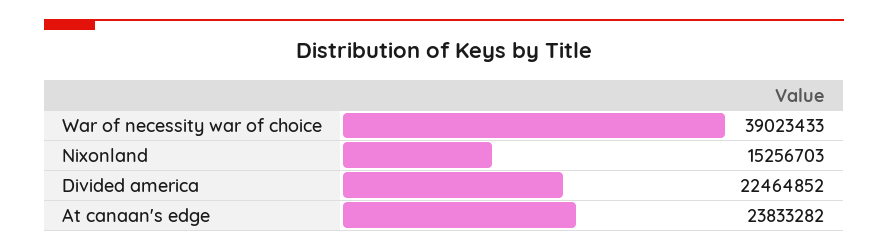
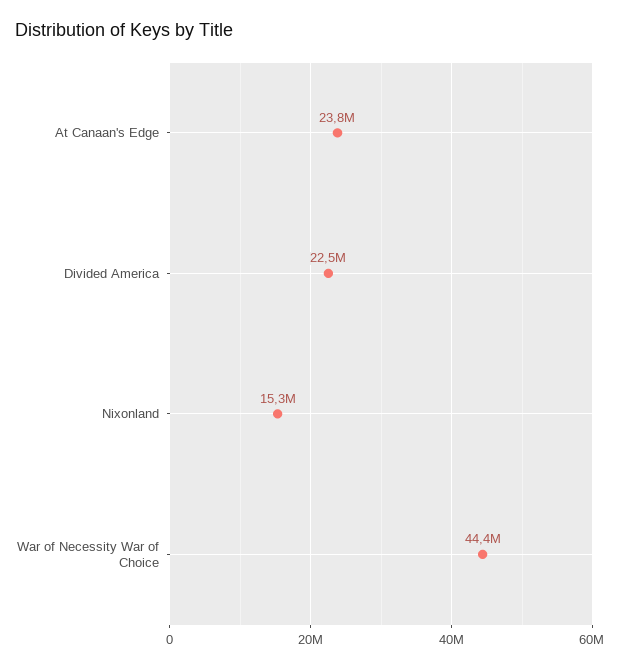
  {
-   "War of necessity war of choice": 39023433,
+   "War of necessity war of choice": 44400000,
    "Nixonland": 15256703,
    "Divided america": 22464852,
    "At canaan's edge": 23833282
  }

